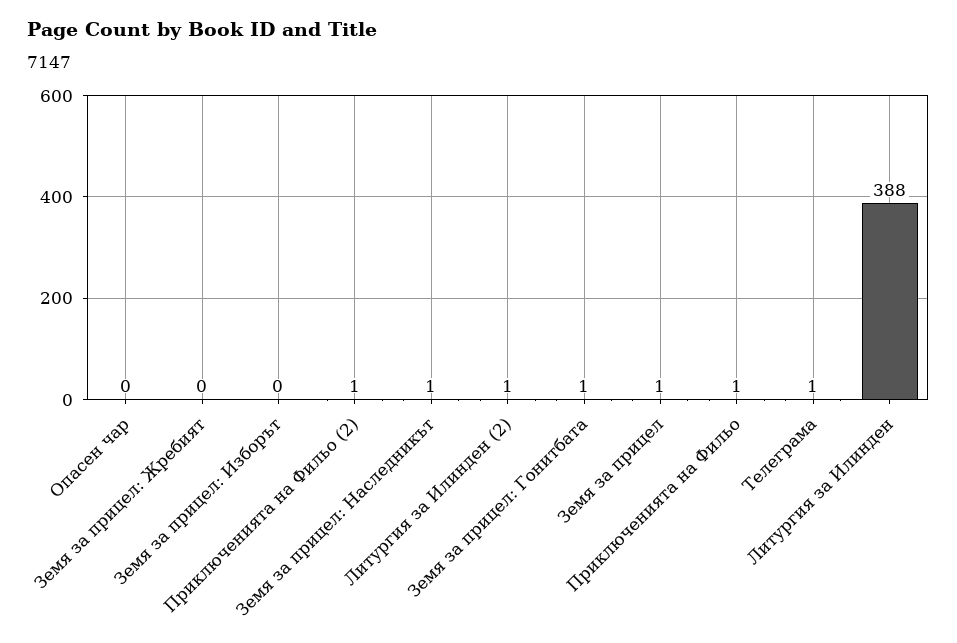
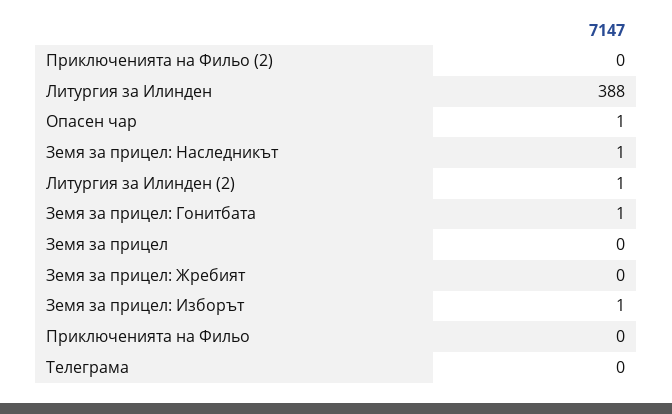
  {
-   "Опасен чар": 0,
+   "Опасен чар": 1,
    "Земя за прицел: Жребият": 0,
-   "Земя за прицел: Изборът": 0,
+   "Земя за прицел: Изборът": 1,
-   "Приключенията на Фильо (2)": 1,
+   "Приключенията на Фильо (2)": 0,
    "Земя за прицел: Наследникът": 1,
    "Литургия за Илинден (2)": 1,
    "Земя за прицел: Гонитбата": 1,
-   "Земя за прицел": 1,
+   "Земя за прицел": 0,
-   "Приключенията на Фильо": 1,
+   "Приключенията на Фильо": 0,
-   "Телеграма": 1,
+   "Телеграма": 0,
    "Литургия за Илинден": 388
  }

